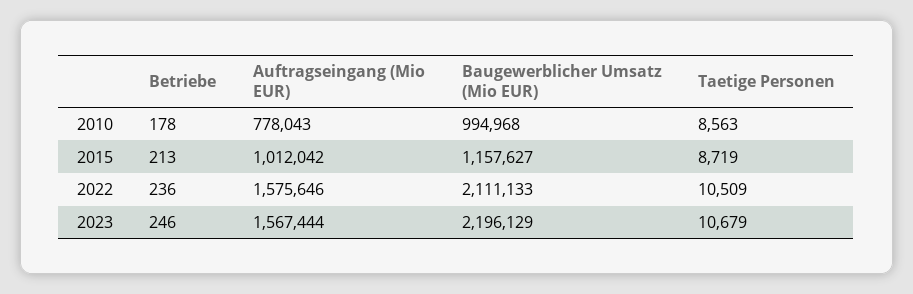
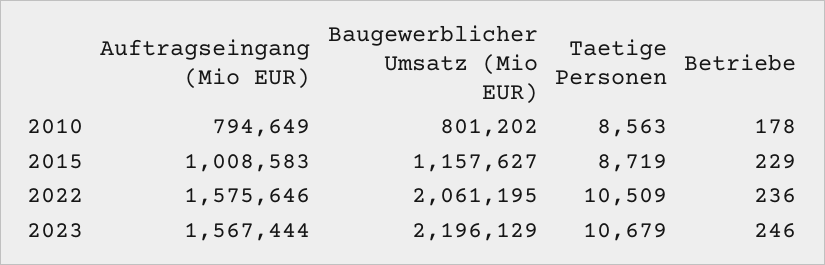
  {
    "Betriebe": {
      "2010": 178,
-     "2015": 213,
+     "2015": 229,
      "2022": 236,
      "2023": 246
    },
    "Auftragseingang (Mio EUR)": {
-     "2010": 778043,
+     "2010": 794649,
-     "2015": 1012042,
+     "2015": 1008583,
      "2022": 1575646,
      "2023": 1567444
    },
    "Baugewerblicher Umsatz (Mio EUR)": {
-     "2010": 994968,
+     "2010": 801202,
      "2015": 1157627,
-     "2022": 2111133,
+     "2022": 2061195,
      "2023": 2196129
    },
    "Taetige Personen": {
      "2010": 8563,
      "2015": 8719,
      "2022": 10509,
      "2023": 10679
    }
  }

